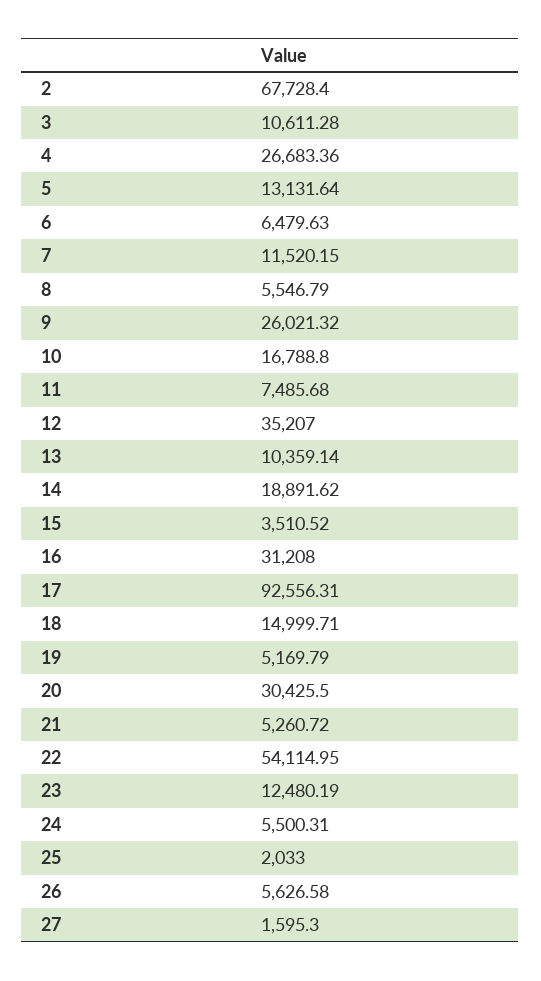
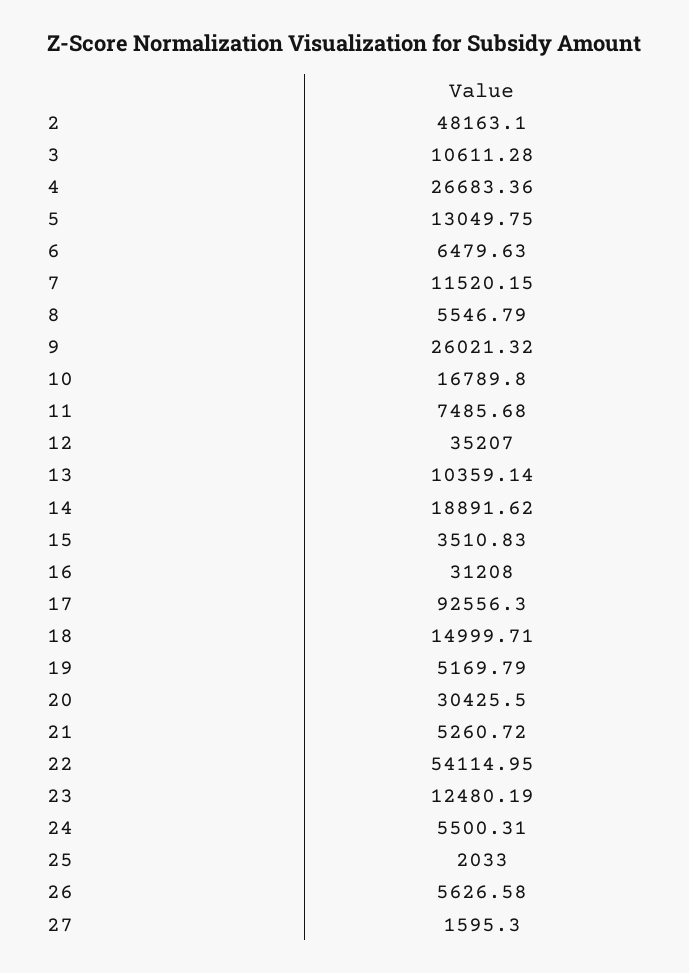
  {
-   "2": 67728.4,
+   "2": 48163.1,
    "3": 10611.28,
    "4": 26683.36,
-   "5": 13131.64,
+   "5": 13049.75,
    "6": 6479.63,
    "7": 11520.15,
    "8": 5546.79,
    "9": 26021.32,
-   "10": 16788.8,
+   "10": 16789.8,
    "11": 7485.68,
    "12": 35207,
    "13": 10359.14,
    "14": 18891.62,
-   "15": 3510.52,
+   "15": 3510.83,
    "16": 31208,
-   "17": 92556.31,
+   "17": 92556.3,
    "18": 14999.71,
    "19": 5169.79,
    "20": 30425.5,
    "21": 5260.72,
    "22": 54114.95,
    "23": 12480.19,
    "24": 5500.31,
    "25": 2033,
    "26": 5626.58,
    "27": 1595.3
  }

